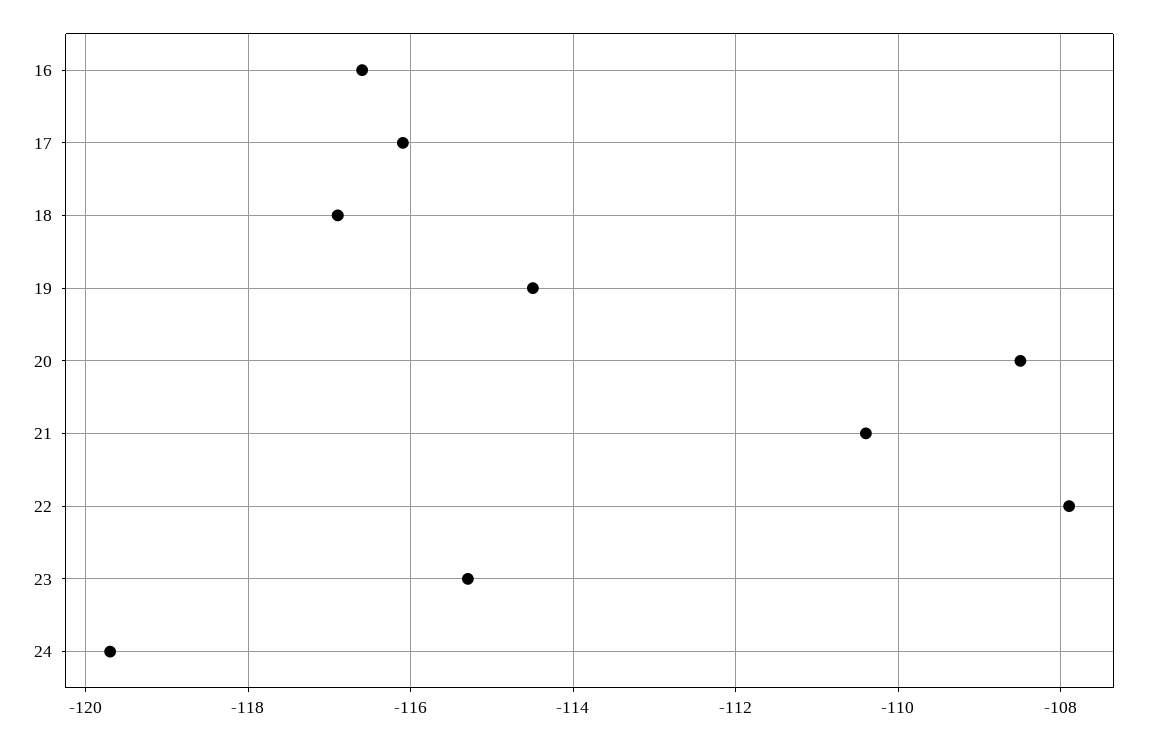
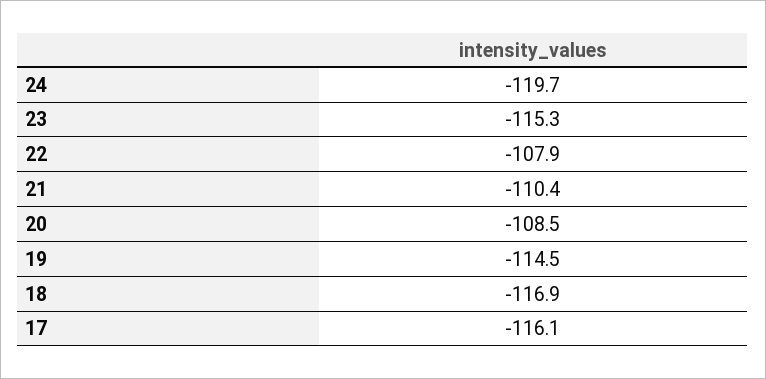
  {
-   "16": -116.5,
    "17": -116.1,
    "18": -116.9,
    "19": -114.5,
    "20": -108.5,
    "21": -110.4,
    "22": -107.9,
    "23": -115.3,
    "24": -119.7
  }

